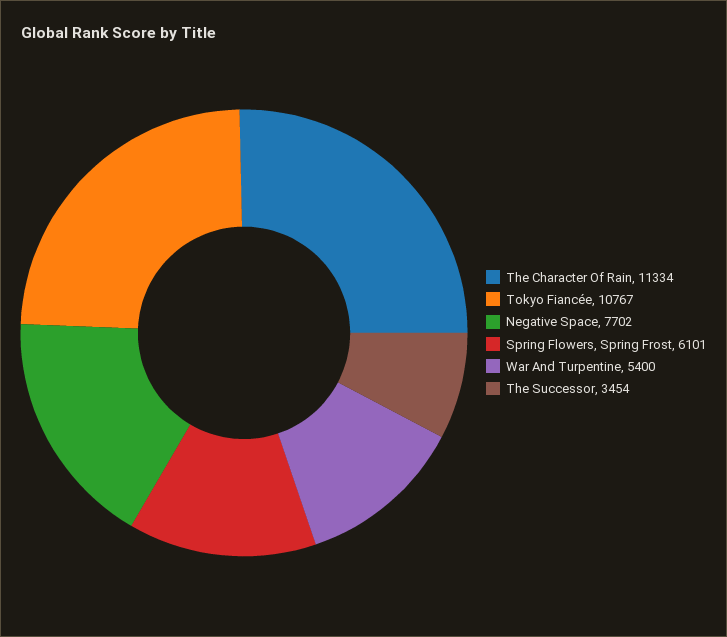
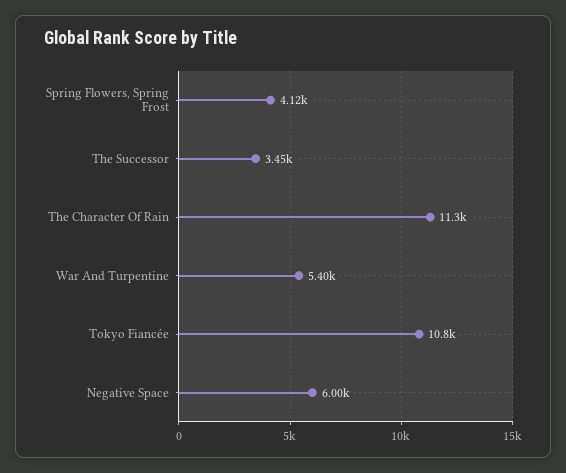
  {
    "The Character Of Rain": 11334,
    "Tokyo Fiancée": 10767,
-   "Negative Space": 7702,
+   "Negative Space": 6000,
-   "Spring Flowers, Spring Frost": 6101,
+   "Spring Flowers, Spring Frost": 4120,
    "War And Turpentine": 5400,
    "The Successor": 3454
  }

